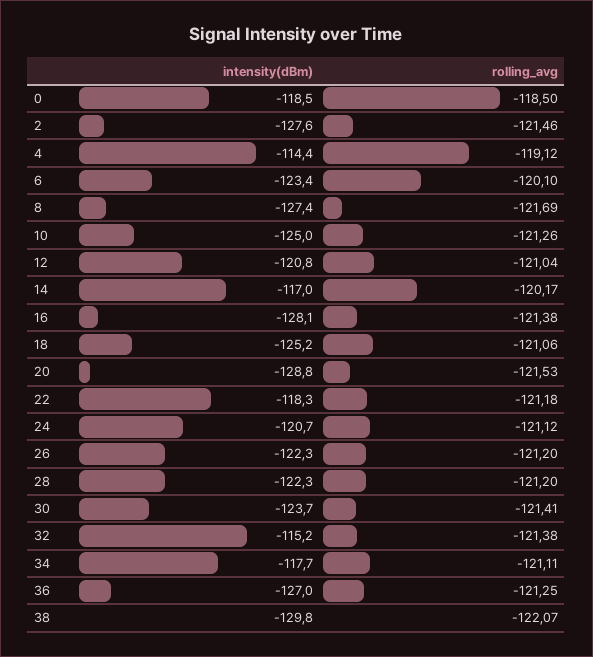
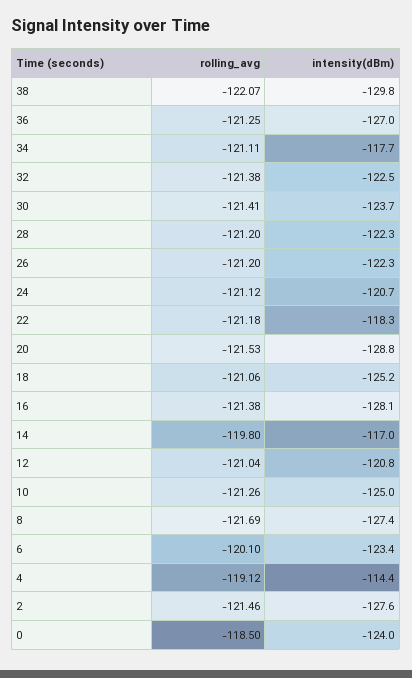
  {
    "intensity(dBm)": {
-     "0": -118.5,
+     "0": -124,
      "2": -127.6,
      "4": -114.4,
      "6": -123.4,
      "8": -127.4,
      "10": -125,
      "12": -120.8,
      "14": -117,
      "16": -128.1,
      "18": -125.2,
      "20": -128.8,
      "22": -118.3,
      "24": -120.7,
      "26": -122.3,
      "28": -122.3,
      "30": -123.7,
-     "32": -115.2,
+     "32": -122.5,
      "34": -117.7,
      "36": -127,
      "38": -129.8
    },
    "rolling_avg": {
      "0": -118.5,
      "2": -121.46,
      "4": -119.12,
      "6": -120.1,
      "8": -121.69,
      "10": -121.26,
      "12": -121.04,
-     "14": -120.17,
+     "14": -119.8,
      "16": -121.38,
      "18": -121.06,
      "20": -121.53,
      "22": -121.18,
      "24": -121.12,
      "26": -121.2,
      "28": -121.2,
      "30": -121.41,
      "32": -121.38,
      "34": -121.11,
      "36": -121.25,
      "38": -122.07
    }
  }

